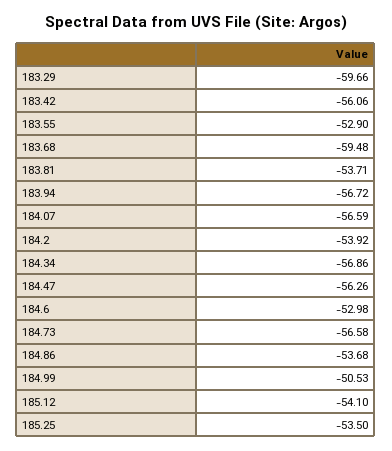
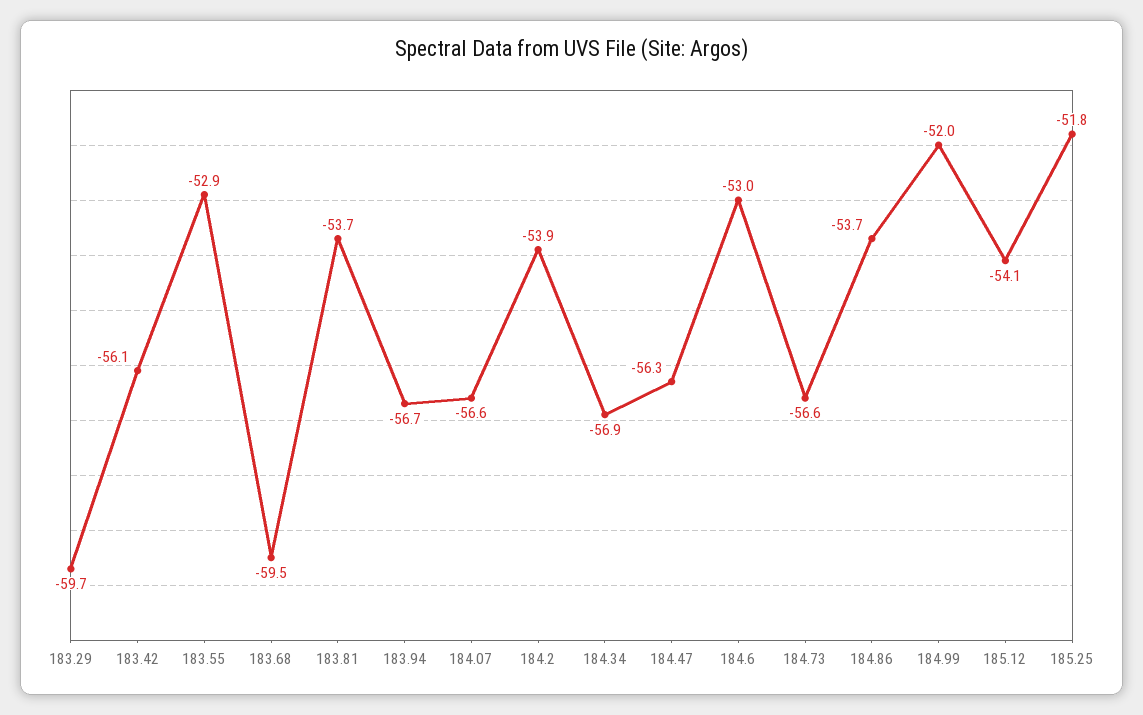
  {
    "183.29": -59.66,
    "183.42": -56.06,
    "183.55": -52.9,
    "183.68": -59.48,
    "183.81": -53.71,
    "183.94": -56.72,
    "184.07": -56.59,
    "184.2": -53.92,
    "184.34": -56.86,
    "184.47": -56.26,
    "184.6": -52.98,
    "184.73": -56.58,
    "184.86": -53.68,
-   "184.99": -50.53,
+   "184.99": -52,
    "185.12": -54.1,
-   "185.25": -53.5
+   "185.25": -51.8
  }

